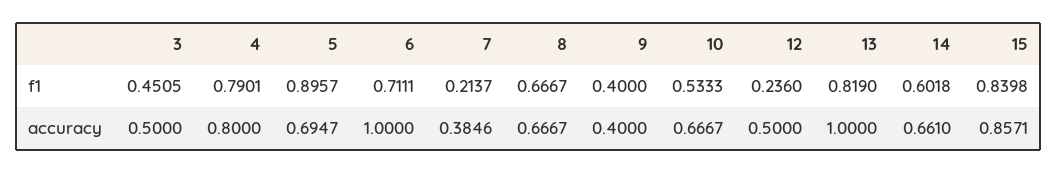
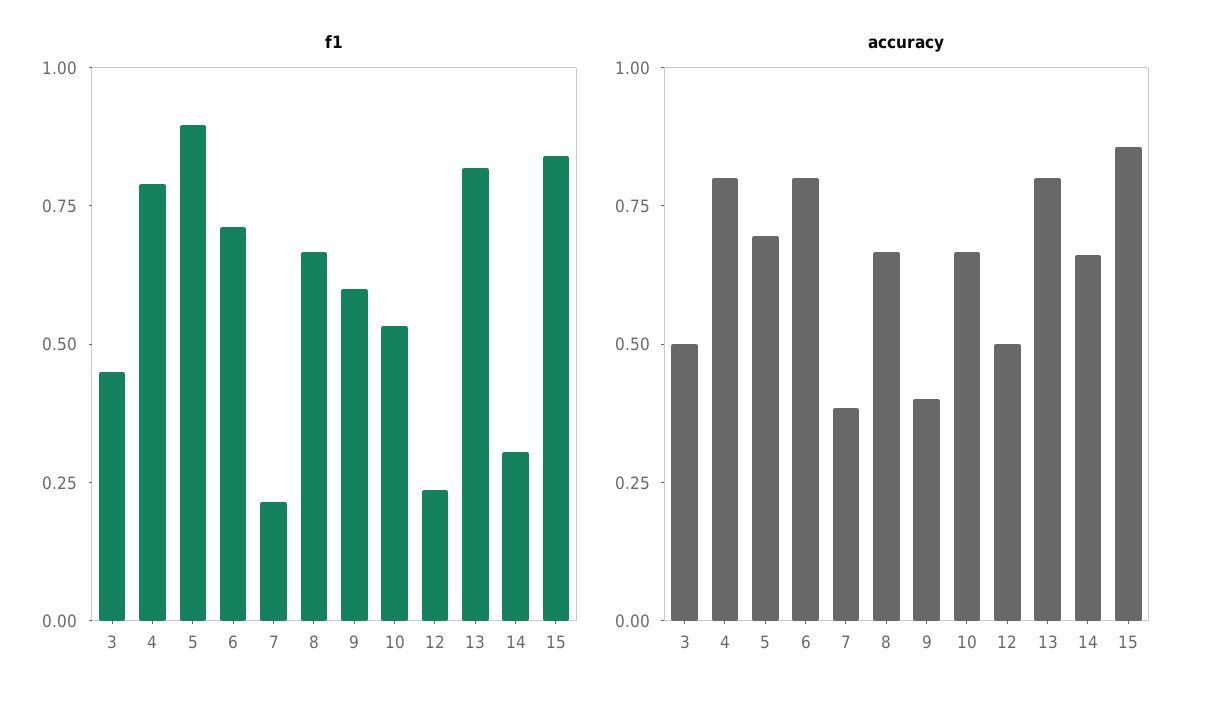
  {
    "f1": {
      "3": 0.4505,
      "4": 0.7901,
      "5": 0.8957,
      "6": 0.7111,
      "7": 0.2137,
      "8": 0.6667,
-     "9": 0.4,
+     "9": 0.6,
      "10": 0.5333,
      "12": 0.236,
      "13": 0.819,
-     "14": 0.6018,
+     "14": 0.3,
      "15": 0.8398
    },
    "accuracy": {
      "3": 0.5,
      "4": 0.8,
      "5": 0.6947,
-     "6": 1,
+     "6": 0.8,
      "7": 0.3846,
      "8": 0.6667,
      "9": 0.4,
      "10": 0.6667,
      "12": 0.5,
-     "13": 1,
+     "13": 0.8,
      "14": 0.661,
      "15": 0.8571
    }
  }

